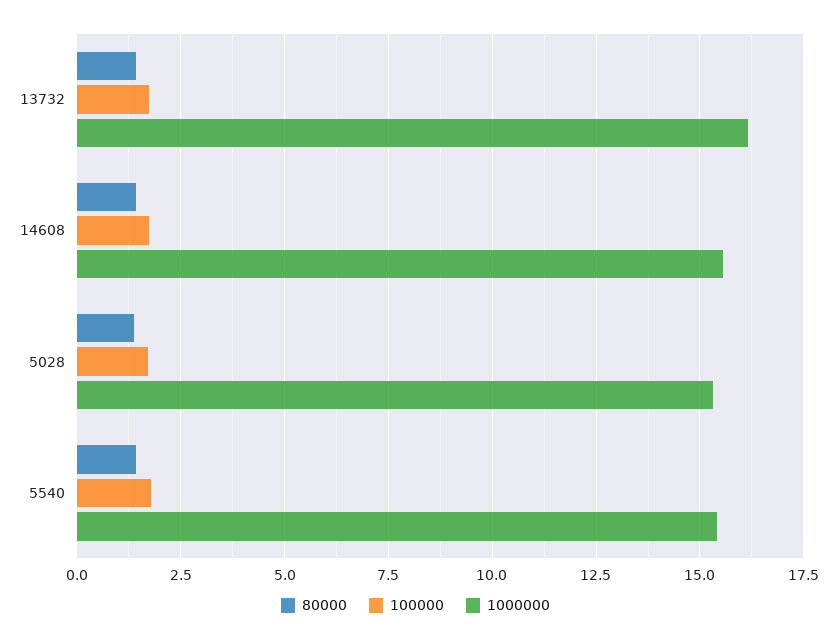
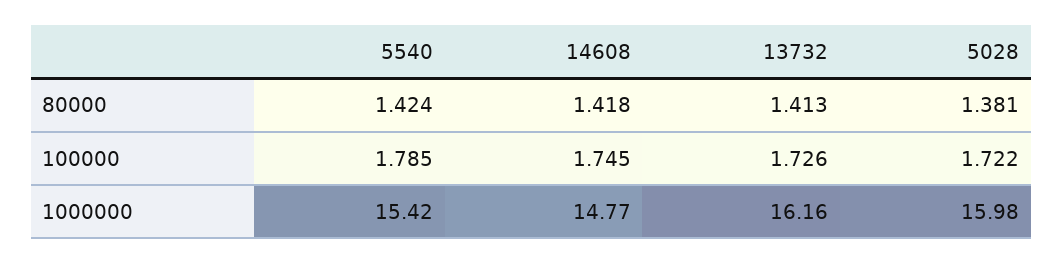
  {
    "80000": {
      "13732": 1.413,
      "14608": 1.418,
      "5028": 1.381,
      "5540": 1.424
    },
    "100000": {
      "13732": 1.726,
      "14608": 1.745,
      "5028": 1.722,
      "5540": 1.785
    },
    "1000000": {
      "13732": 16.16,
-     "14608": 15.5,
+     "14608": 14.77,
-     "5028": 15.25,
+     "5028": 15.98,
      "5540": 15.42
    }
  }

